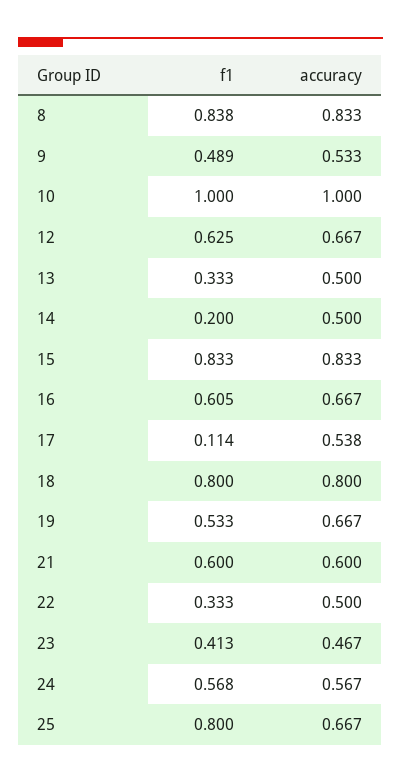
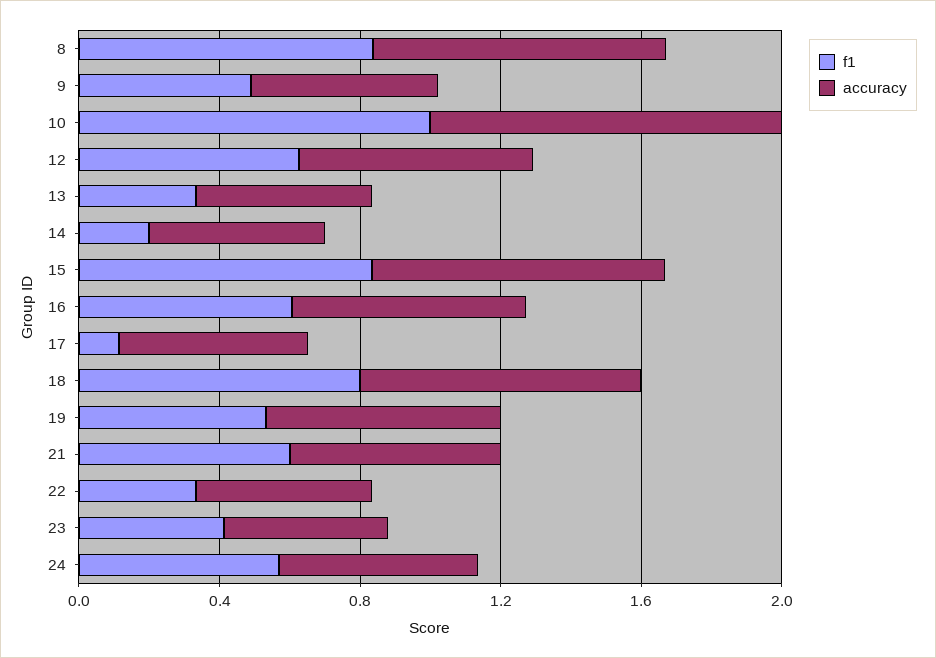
  {
    "f1": {
      "8": 0.838,
      "9": 0.489,
      "10": 1,
      "12": 0.625,
      "13": 0.333,
      "14": 0.2,
      "15": 0.833,
      "16": 0.605,
      "17": 0.114,
      "18": 0.8,
      "19": 0.533,
      "21": 0.6,
      "22": 0.333,
      "23": 0.413,
-     "24": 0.568,
+     "24": 0.568
-     "25": 0.8
    },
    "accuracy": {
      "8": 0.833,
      "9": 0.533,
      "10": 1,
      "12": 0.667,
      "13": 0.5,
      "14": 0.5,
      "15": 0.833,
      "16": 0.667,
      "17": 0.538,
      "18": 0.8,
      "19": 0.667,
      "21": 0.6,
      "22": 0.5,
      "23": 0.467,
-     "24": 0.567,
+     "24": 0.567
-     "25": 0.667
    }
  }

